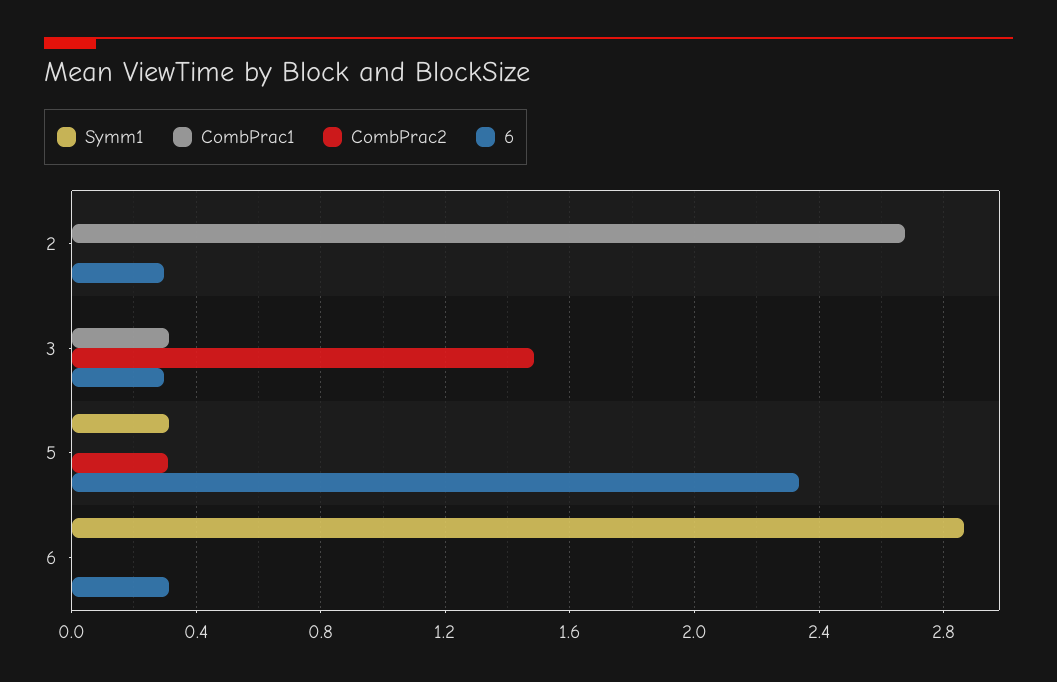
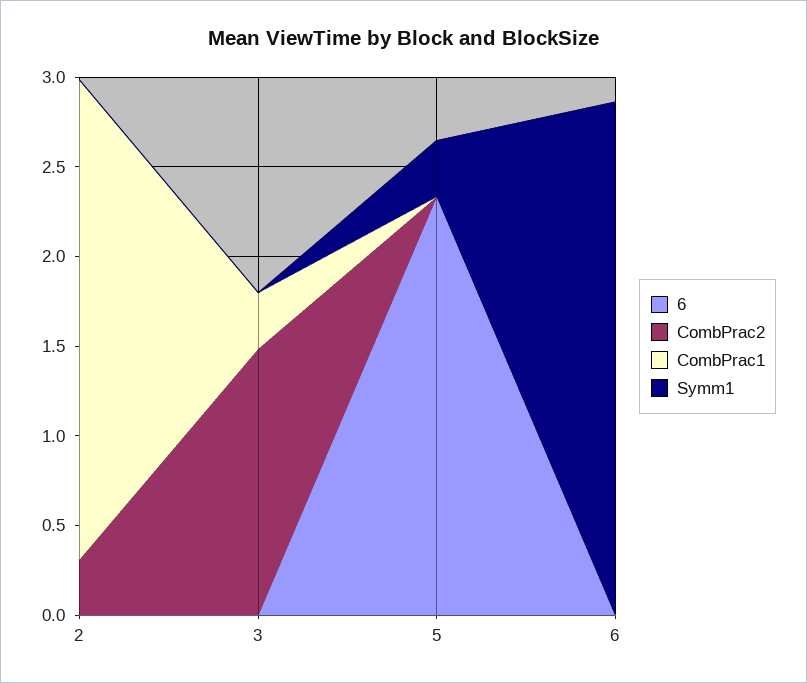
  {
    "Symm1": {
      "2": 0,
      "3": 0,
      "5": 0.3,
      "6": 2.85
    },
    "CombPrac1": {
      "2": 2.7,
      "3": 0.3,
      "5": 0,
      "6": 0
    },
    "CombPrac2": {
-     "2": 0,
+     "2": 0.3,
      "3": 1.5,
-     "5": 0.3,
+     "5": 0,
      "6": 0
    },
    "6": {
-     "2": 0.3,
+     "2": 0,
-     "3": 0.3,
+     "3": 0,
      "5": 2.35,
-     "6": 0.3
+     "6": 0
    }
  }

